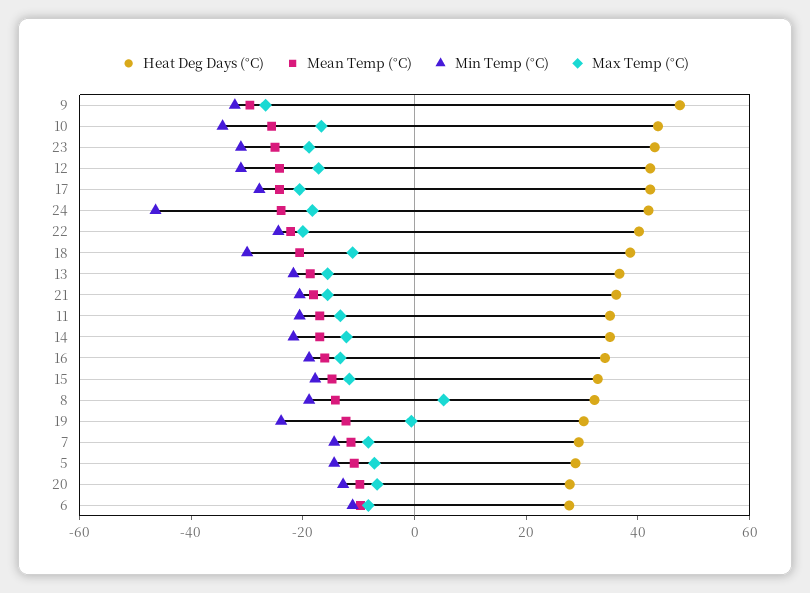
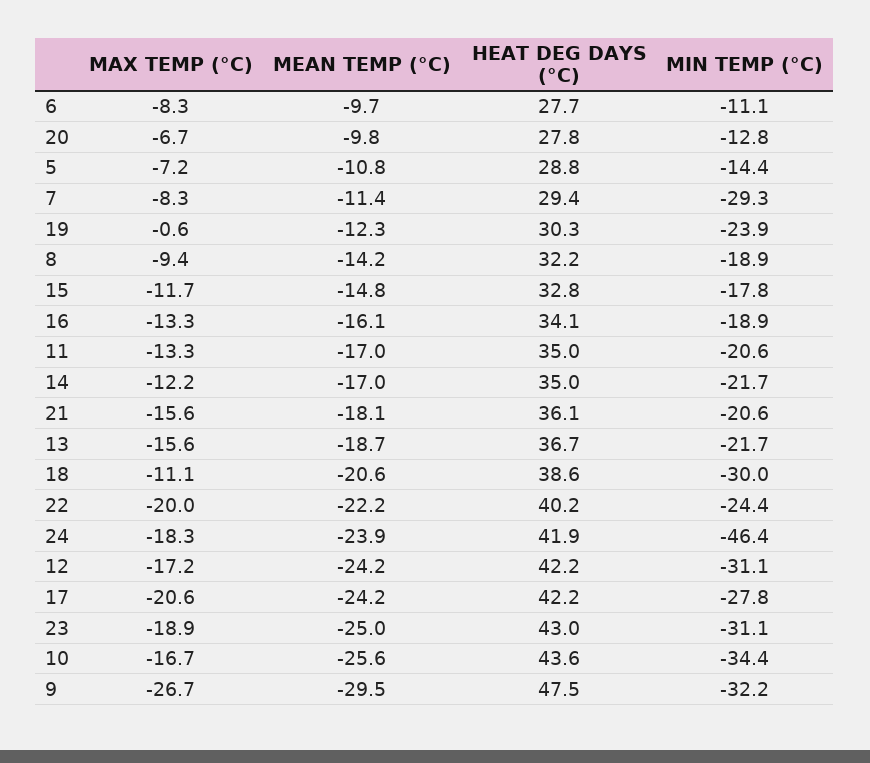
  {
    "Heat Deg Days (°C)": {
      "9": 47.5,
      "10": 43.6,
      "23": 43,
      "12": 42.2,
      "17": 42.2,
      "24": 41.9,
      "22": 40.2,
      "18": 38.6,
      "13": 36.7,
      "21": 36.1,
      "11": 35,
      "14": 35,
      "16": 34.1,
      "15": 32.8,
      "8": 32.2,
      "19": 30.3,
      "7": 29.4,
      "5": 28.8,
      "20": 27.8,
      "6": 27.7
    },
    "Mean Temp (°C)": {
      "9": -29.5,
      "10": -25.6,
      "23": -25,
      "12": -24.2,
      "17": -24.2,
      "24": -23.9,
      "22": -22.2,
      "18": -20.6,
      "13": -18.7,
      "21": -18.1,
      "11": -17,
      "14": -17,
      "16": -16.1,
      "15": -14.8,
      "8": -14.2,
      "19": -12.3,
      "7": -11.4,
      "5": -10.8,
      "20": -9.8,
      "6": -9.7
    },
    "Min Temp (°C)": {
      "9": -32.2,
      "10": -34.4,
      "23": -31.1,
      "12": -31.1,
      "17": -27.8,
      "24": -46.4,
      "22": -24.4,
      "18": -30,
      "13": -21.7,
      "21": -20.6,
      "11": -20.6,
      "14": -21.7,
      "16": -18.9,
      "15": -17.8,
      "8": -18.9,
      "19": -23.9,
-     "7": -15,
+     "7": -29.3,
      "5": -14.4,
      "20": -12.8,
      "6": -11.1
    },
    "Max Temp (°C)": {
      "9": -26.7,
      "10": -16.7,
      "23": -18.9,
      "12": -17.2,
      "17": -20.6,
      "24": -18.3,
      "22": -20,
      "18": -11.1,
      "13": -15.6,
      "21": -15.6,
      "11": -13.3,
      "14": -12.2,
      "16": -13.3,
      "15": -11.7,
-     "8": 5,
+     "8": -9.4,
      "19": -0.6,
      "7": -8.3,
      "5": -7.2,
      "20": -6.7,
      "6": -8.3
    }
  }

